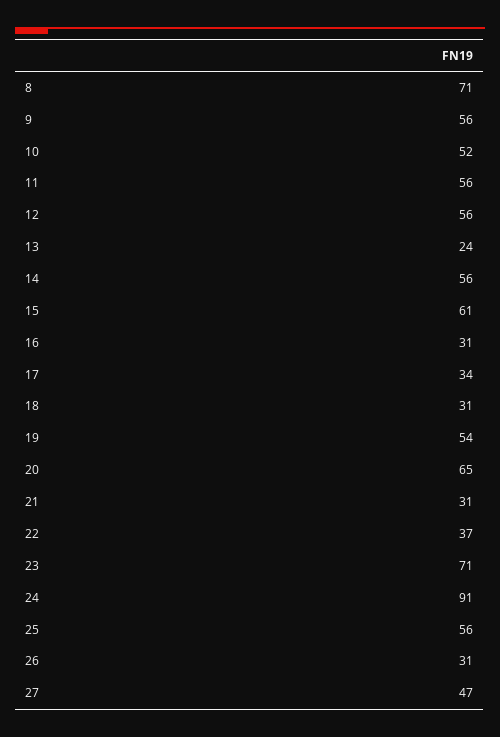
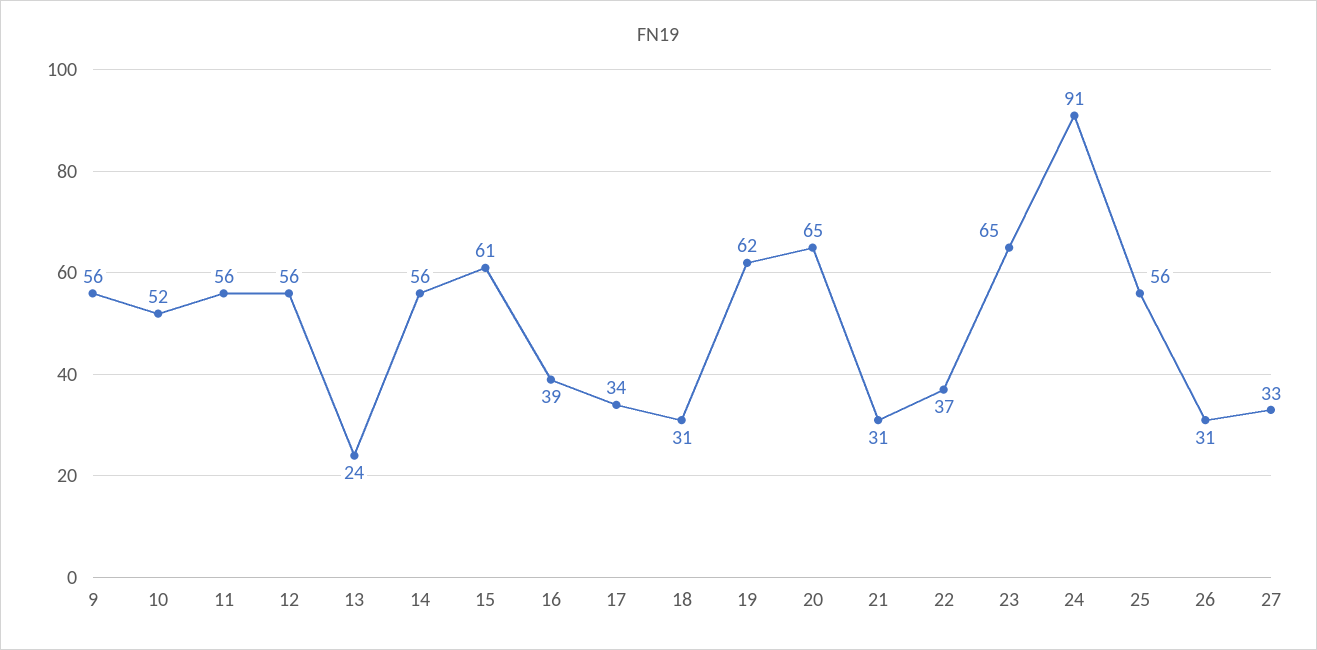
  {
-   "8": 71,
    "9": 56,
    "10": 52,
    "11": 56,
    "12": 56,
    "13": 24,
    "14": 56,
    "15": 61,
-   "16": 31,
+   "16": 39,
    "17": 34,
    "18": 31,
-   "19": 54,
+   "19": 62,
    "20": 65,
    "21": 31,
    "22": 37,
-   "23": 71,
+   "23": 65,
    "24": 91,
    "25": 56,
    "26": 31,
-   "27": 47
+   "27": 33
  }

